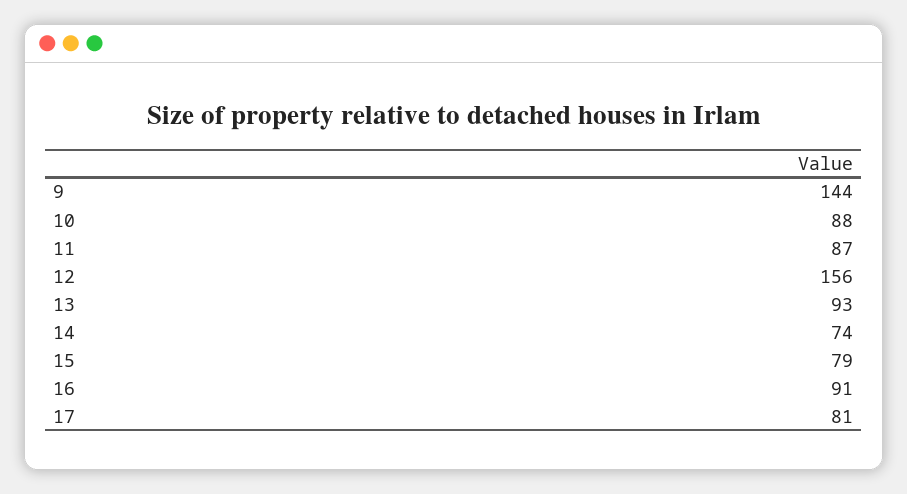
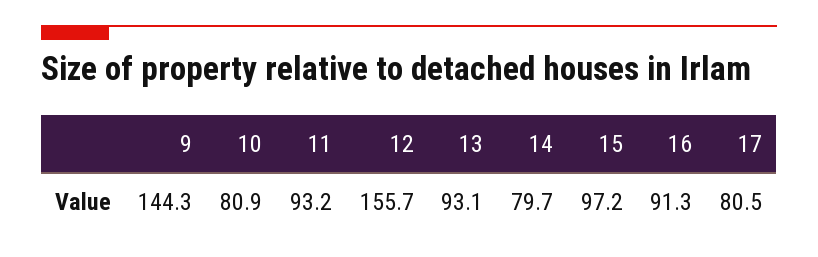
  {
    "9": 144.3,
-   "10": 88,
+   "10": 80.9,
-   "11": 87,
+   "11": 93.2,
    "12": 155.7,
    "13": 93.1,
-   "14": 74,
+   "14": 79.7,
-   "15": 79,
+   "15": 97.2,
    "16": 91.3,
    "17": 80.5
  }

